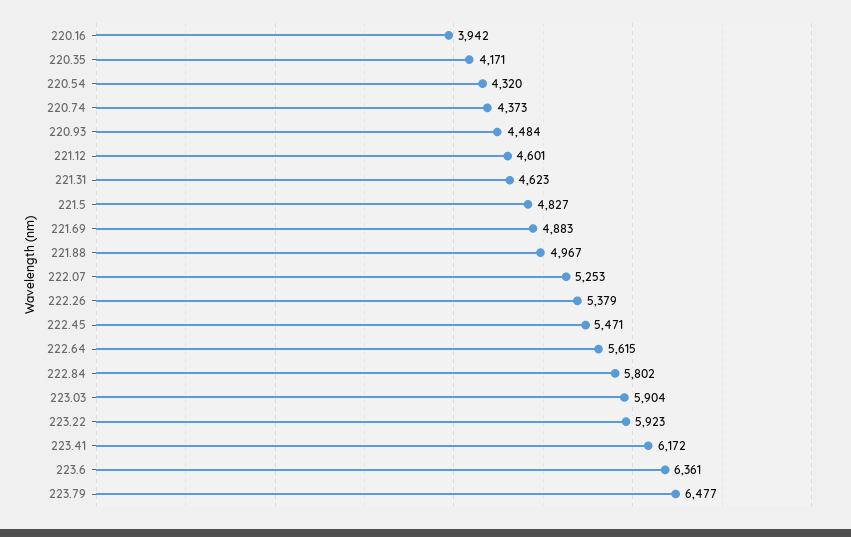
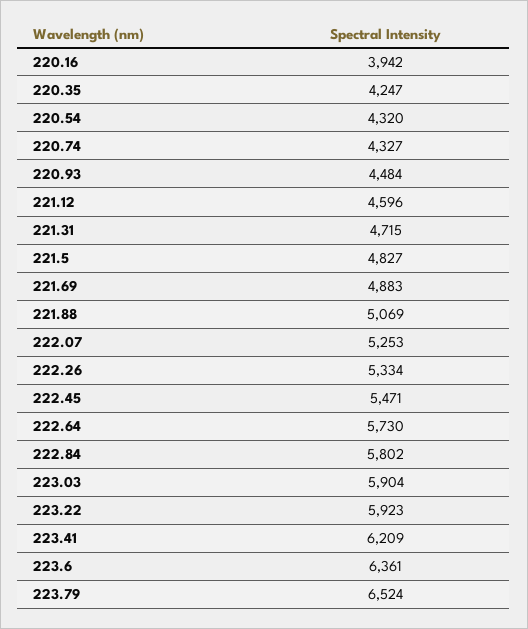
  {
    "220.16": 3942,
-   "220.35": 4171,
+   "220.35": 4247,
    "220.54": 4320,
-   "220.74": 4373,
+   "220.74": 4327,
    "220.93": 4484,
-   "221.12": 4601,
+   "221.12": 4596,
-   "221.31": 4623,
+   "221.31": 4715,
    "221.5": 4827,
    "221.69": 4883,
-   "221.88": 4967,
+   "221.88": 5069,
    "222.07": 5253,
-   "222.26": 5379,
+   "222.26": 5334,
    "222.45": 5471,
-   "222.64": 5615,
+   "222.64": 5730,
    "222.84": 5802,
    "223.03": 5904,
    "223.22": 5923,
-   "223.41": 6172,
+   "223.41": 6209,
    "223.6": 6361,
-   "223.79": 6477
+   "223.79": 6524
  }

